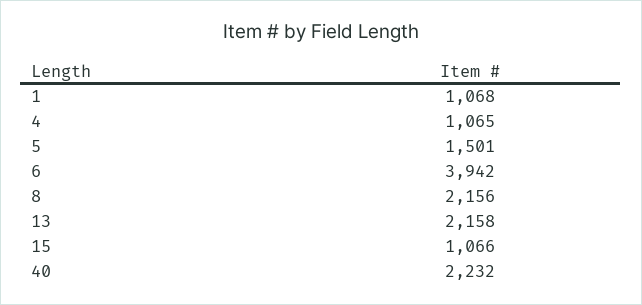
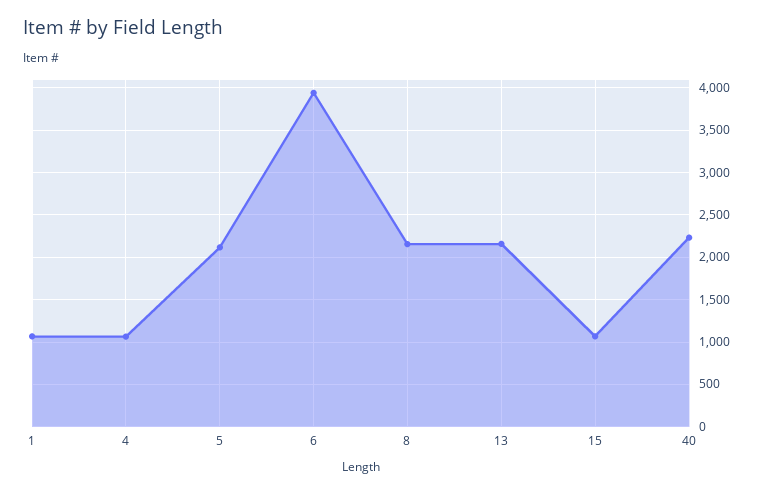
  {
    "1": 1068,
    "4": 1065,
-   "5": 1501,
+   "5": 2100,
    "6": 3942,
    "8": 2156,
    "13": 2158,
    "15": 1066,
    "40": 2232
  }

